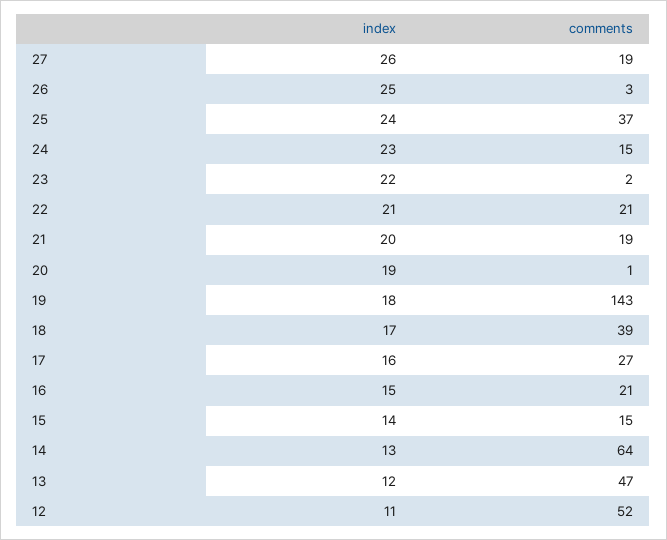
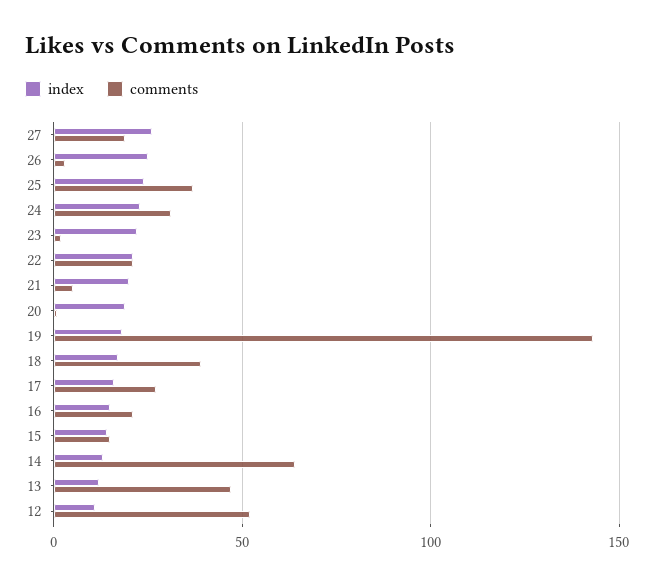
  {
    "index": {
      "27": 26,
      "26": 25,
      "25": 24,
      "24": 23,
      "23": 22,
      "22": 21,
      "21": 20,
      "20": 19,
      "19": 18,
      "18": 17,
      "17": 16,
      "16": 15,
      "15": 14,
      "14": 13,
      "13": 12,
      "12": 11
    },
    "comments": {
      "27": 19,
      "26": 3,
      "25": 37,
-     "24": 15,
+     "24": 30,
      "23": 2,
      "22": 21,
-     "21": 19,
+     "21": 5,
      "20": 1,
      "19": 143,
      "18": 39,
      "17": 27,
      "16": 21,
      "15": 15,
      "14": 64,
      "13": 47,
      "12": 52
    }
  }

